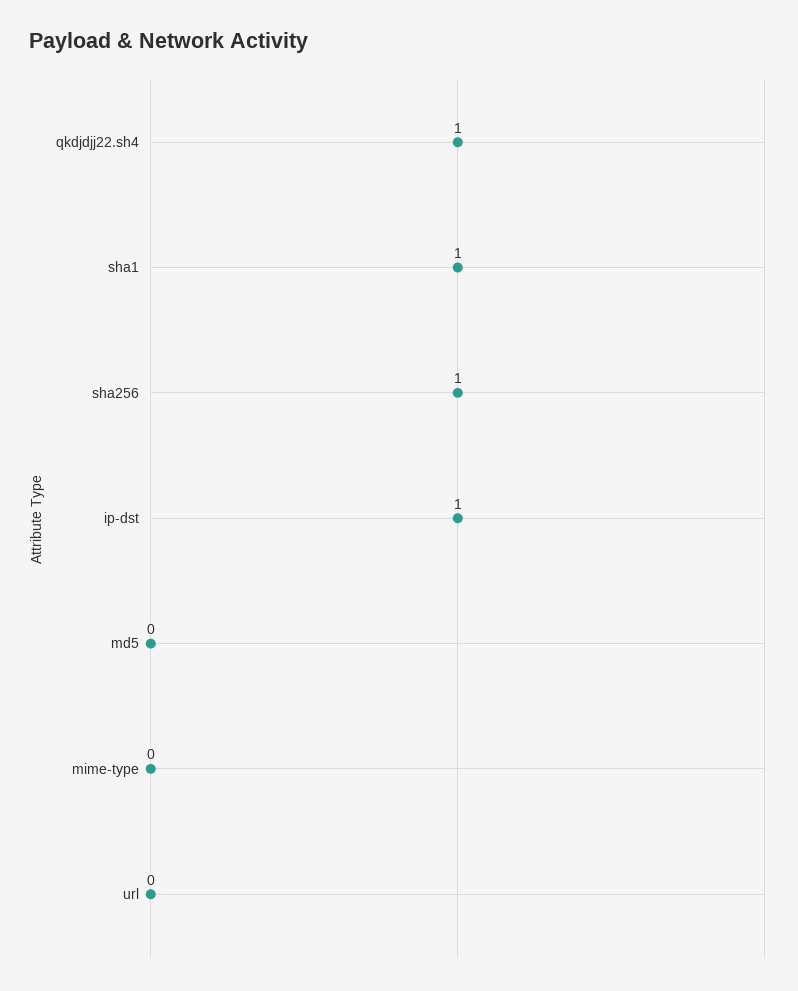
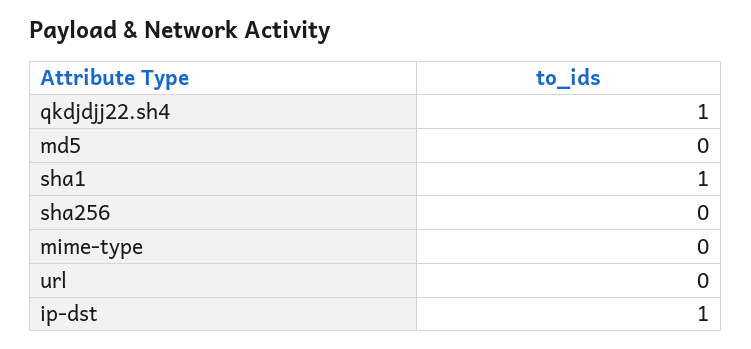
  {
    "qkdjdjj22.sh4": 1,
    "sha1": 1,
-   "sha256": 1,
+   "sha256": 0,
    "ip-dst": 1,
    "md5": 0,
    "mime-type": 0,
    "url": 0
  }

